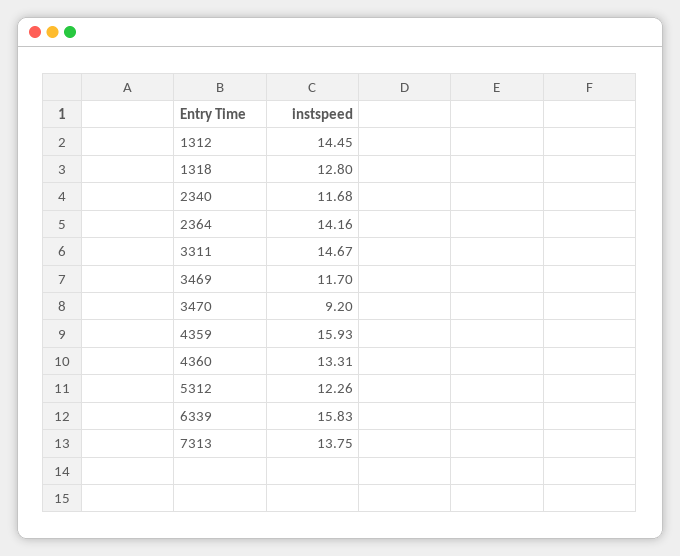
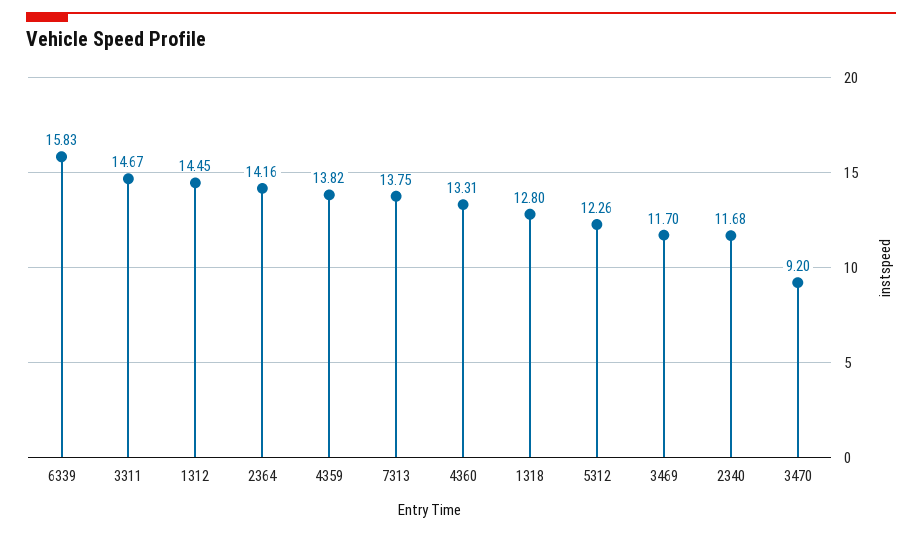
  {
    "1312": 14.45,
    "1318": 12.8,
    "2340": 11.68,
    "2364": 14.16,
    "3311": 14.67,
    "3469": 11.7,
    "3470": 9.2,
-   "4359": 15.93,
+   "4359": 13.82,
    "4360": 13.31,
    "5312": 12.26,
    "6339": 15.83,
    "7313": 13.75
  }

